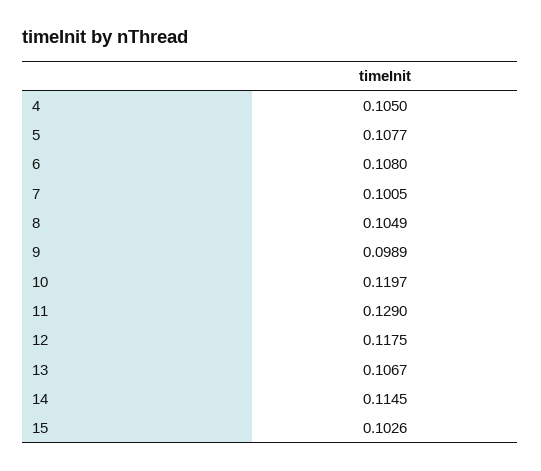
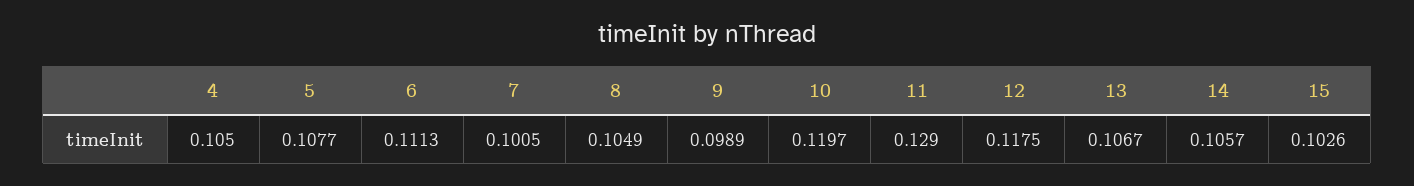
  {
    "4": 0.105,
    "5": 0.1077,
-   "6": 0.108,
+   "6": 0.1113,
    "7": 0.1005,
    "8": 0.1049,
    "9": 0.0989,
    "10": 0.1197,
    "11": 0.129,
    "12": 0.1175,
    "13": 0.1067,
-   "14": 0.1145,
+   "14": 0.1057,
    "15": 0.1026
  }

